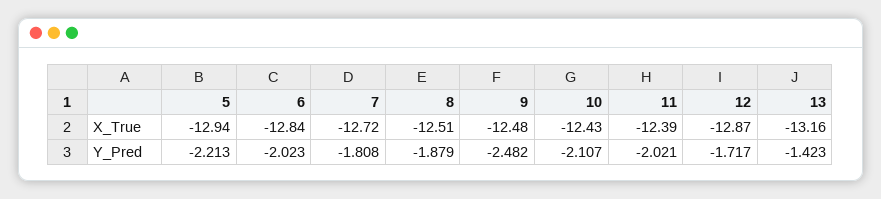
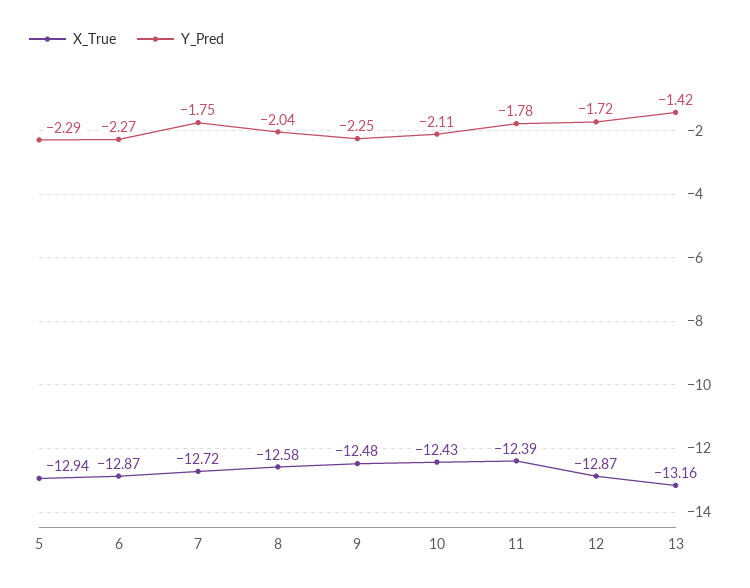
  {
    "X_True": {
      "5": -12.94,
-     "6": -12.84,
+     "6": -12.87,
      "7": -12.72,
-     "8": -12.51,
+     "8": -12.58,
      "9": -12.48,
      "10": -12.43,
      "11": -12.39,
      "12": -12.87,
      "13": -13.16
    },
    "Y_Pred": {
-     "5": -2.213,
+     "5": -2.29,
-     "6": -2.023,
+     "6": -2.27,
-     "7": -1.808,
+     "7": -1.75,
-     "8": -1.879,
+     "8": -2.04,
-     "9": -2.482,
+     "9": -2.25,
      "10": -2.107,
-     "11": -2.021,
+     "11": -1.78,
      "12": -1.717,
      "13": -1.423
    }
  }

